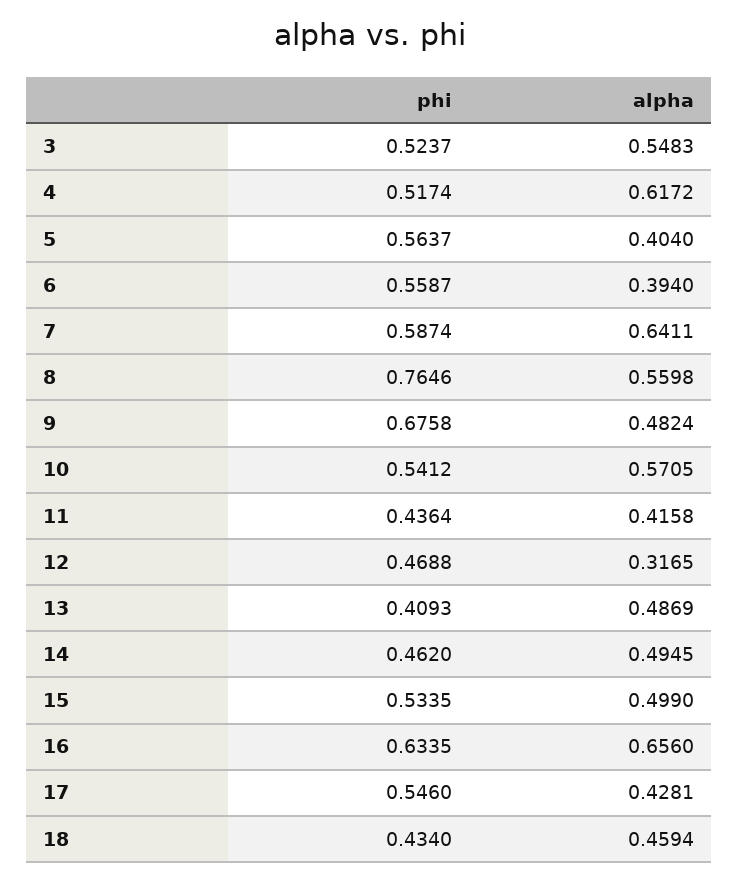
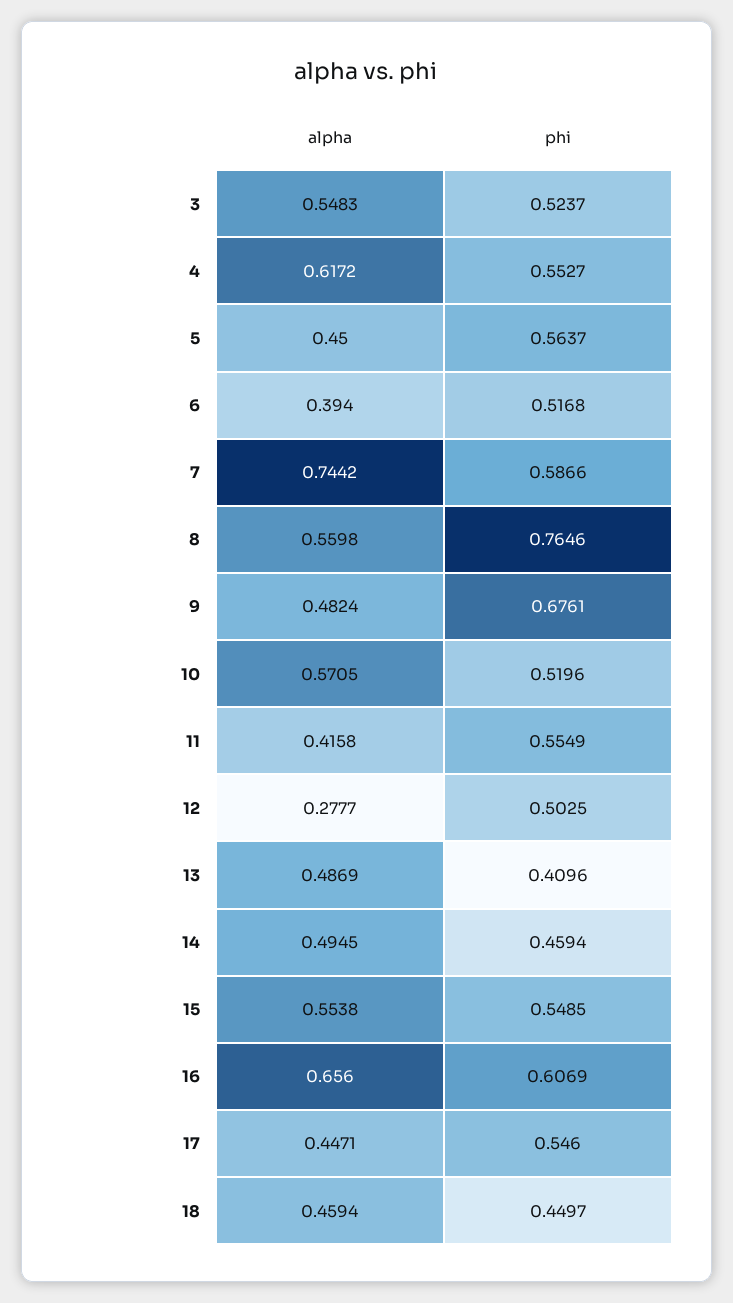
  {
    "phi": {
      "3": 0.5237,
-     "4": 0.5174,
+     "4": 0.5527,
      "5": 0.5637,
-     "6": 0.5587,
+     "6": 0.5168,
-     "7": 0.5874,
+     "7": 0.5866,
      "8": 0.7646,
-     "9": 0.6758,
+     "9": 0.6761,
-     "10": 0.5412,
+     "10": 0.5196,
-     "11": 0.4364,
+     "11": 0.5549,
-     "12": 0.4688,
+     "12": 0.5025,
-     "13": 0.4093,
+     "13": 0.4096,
-     "14": 0.462,
+     "14": 0.4594,
-     "15": 0.5335,
+     "15": 0.5485,
-     "16": 0.6335,
+     "16": 0.6069,
      "17": 0.546,
-     "18": 0.434
+     "18": 0.4497
    },
    "alpha": {
      "3": 0.5483,
      "4": 0.6172,
-     "5": 0.404,
+     "5": 0.45,
      "6": 0.394,
-     "7": 0.6411,
+     "7": 0.7442,
      "8": 0.5598,
      "9": 0.4824,
      "10": 0.5705,
      "11": 0.4158,
-     "12": 0.3165,
+     "12": 0.2777,
      "13": 0.4869,
      "14": 0.4945,
-     "15": 0.499,
+     "15": 0.5538,
      "16": 0.656,
-     "17": 0.4281,
+     "17": 0.4471,
      "18": 0.4594
    }
  }

